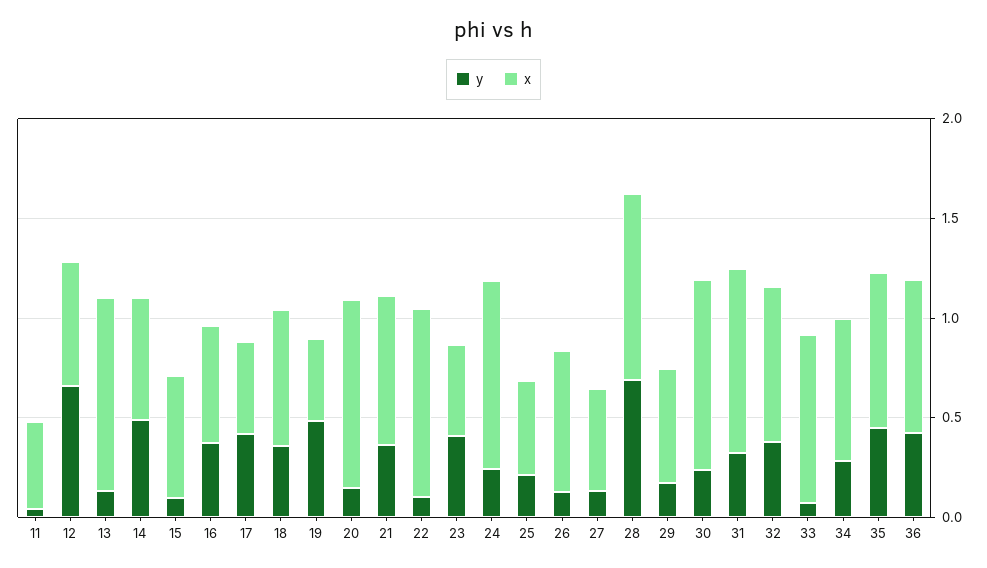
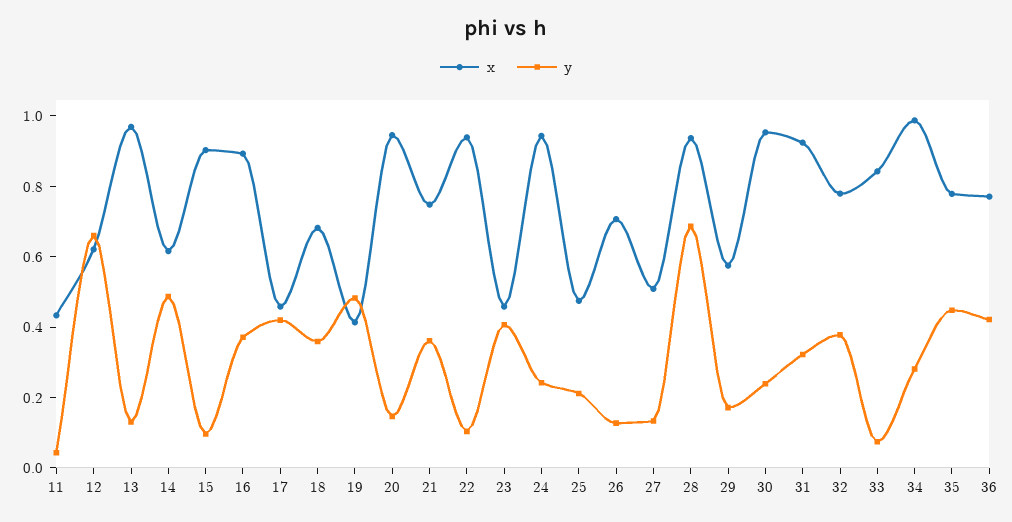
  {
    "y": {
      "11": 0.05,
      "12": 0.65,
      "13": 0.15,
      "14": 0.5,
      "15": 0.1,
      "16": 0.35,
      "17": 0.4,
      "18": 0.35,
      "19": 0.5,
      "20": 0.15,
      "21": 0.35,
      "22": 0.1,
      "23": 0.4,
      "24": 0.25,
      "25": 0.2,
      "26": 0.15,
      "27": 0.15,
      "28": 0.7,
      "29": 0.15,
      "30": 0.25,
      "31": 0.3,
      "32": 0.4,
      "33": 0.05,
      "34": 0.3,
      "35": 0.45,
      "36": 0.4
    },
    "x": {
      "11": 0.45,
      "12": 0.6,
      "13": 0.95,
      "14": 0.6,
-     "15": 0.6,
+     "15": 0.9,
-     "16": 0.6,
+     "16": 0.9,
      "17": 0.45,
      "18": 0.7,
      "19": 0.4,
      "20": 0.95,
      "21": 0.75,
      "22": 0.95,
      "23": 0.45,
      "24": 0.95,
      "25": 0.45,
      "26": 0.7,
      "27": 0.5,
      "28": 0.95,
      "29": 0.55,
      "30": 0.95,
      "31": 0.9,
      "32": 0.8,
      "33": 0.85,
-     "34": 0.7,
+     "34": 1,
      "35": 0.8,
      "36": 0.75
    }
  }

